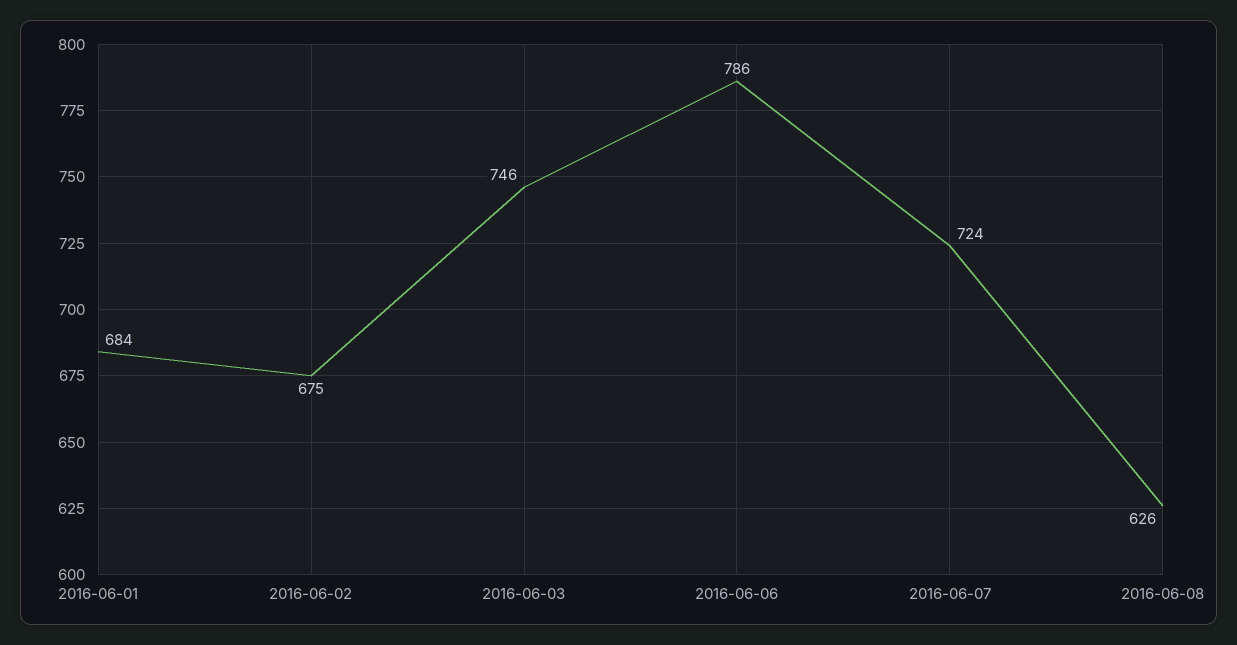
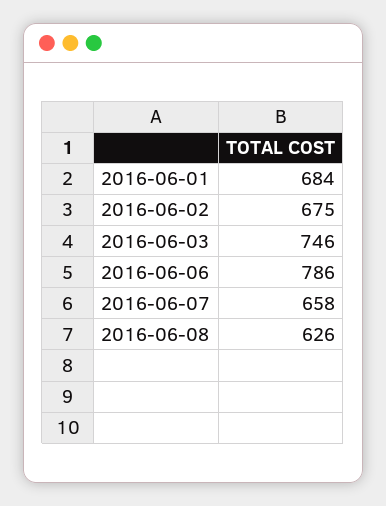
  {
    "2016-06-01": 684,
    "2016-06-02": 675,
    "2016-06-03": 746,
    "2016-06-06": 786,
-   "2016-06-07": 724,
+   "2016-06-07": 658,
    "2016-06-08": 626
  }

